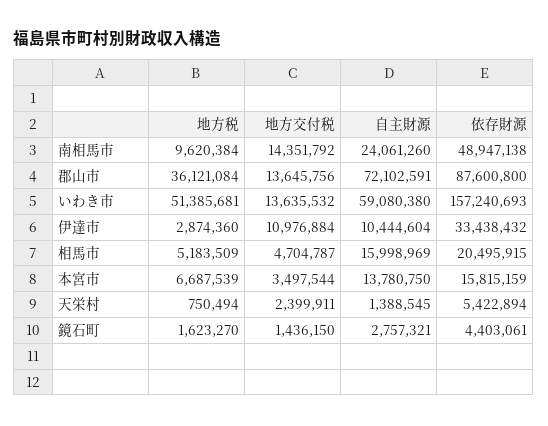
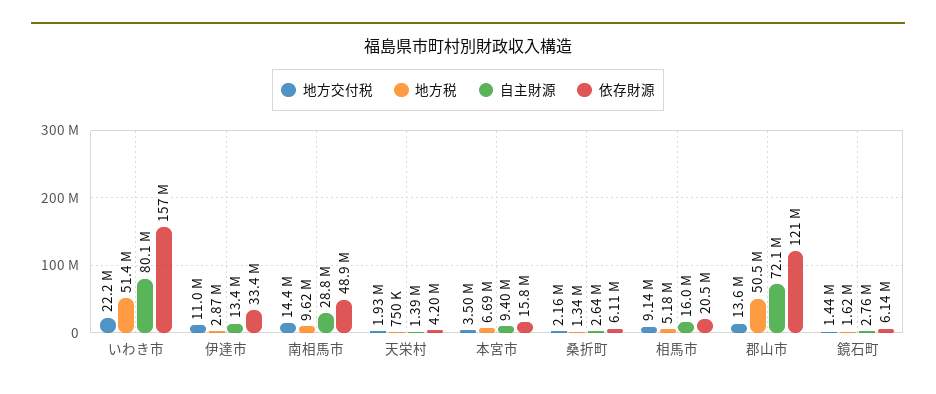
  {
    "地方税": {
      "南相馬市": 9620384,
-     "郡山市": 36121084,
+     "郡山市": 50500000,
      "いわき市": 51385681,
      "伊達市": 2874360,
      "相馬市": 5183509,
      "本宮市": 6687539,
      "天栄村": 750494,
-     "鏡石町": 1623270
+     "鏡石町": 1623270,
+     "桑折町": 1340000
    },
    "地方交付税": {
      "南相馬市": 14351792,
      "郡山市": 13645756,
-     "いわき市": 13635532,
+     "いわき市": 22200000,
      "伊達市": 10976884,
-     "相馬市": 4704787,
+     "相馬市": 9140000,
      "本宮市": 3497544,
-     "天栄村": 2399911,
+     "天栄村": 1930000,
-     "鏡石町": 1436150
+     "鏡石町": 1436150,
+     "桑折町": 2160000
    },
    "自主財源": {
-     "南相馬市": 24061260,
+     "南相馬市": 28800000,
      "郡山市": 72102591,
-     "いわき市": 59080380,
+     "いわき市": 80100000,
-     "伊達市": 10444604,
+     "伊達市": 13400000,
      "相馬市": 15998969,
-     "本宮市": 13780750,
+     "本宮市": 9400000,
      "天栄村": 1388545,
-     "鏡石町": 2757321
+     "鏡石町": 2757321,
+     "桑折町": 2640000
    },
    "依存財源": {
      "南相馬市": 48947138,
-     "郡山市": 87600800,
+     "郡山市": 121000000,
      "いわき市": 157240693,
      "伊達市": 33438432,
      "相馬市": 20495915,
      "本宮市": 15815159,
-     "天栄村": 5422894,
+     "天栄村": 4200000,
-     "鏡石町": 4403061
+     "鏡石町": 6140000,
+     "桑折町": 6110000
    }
  }

